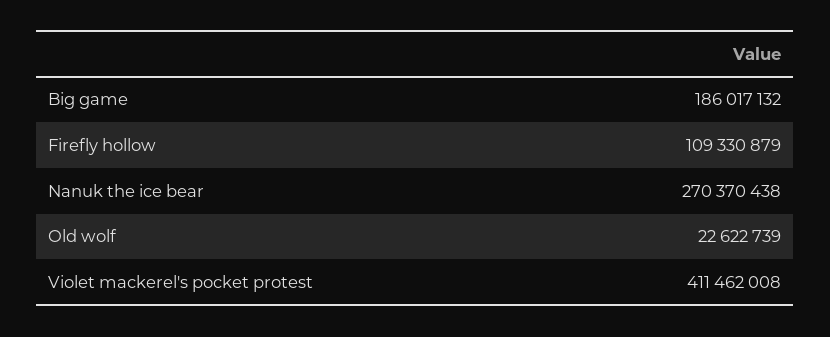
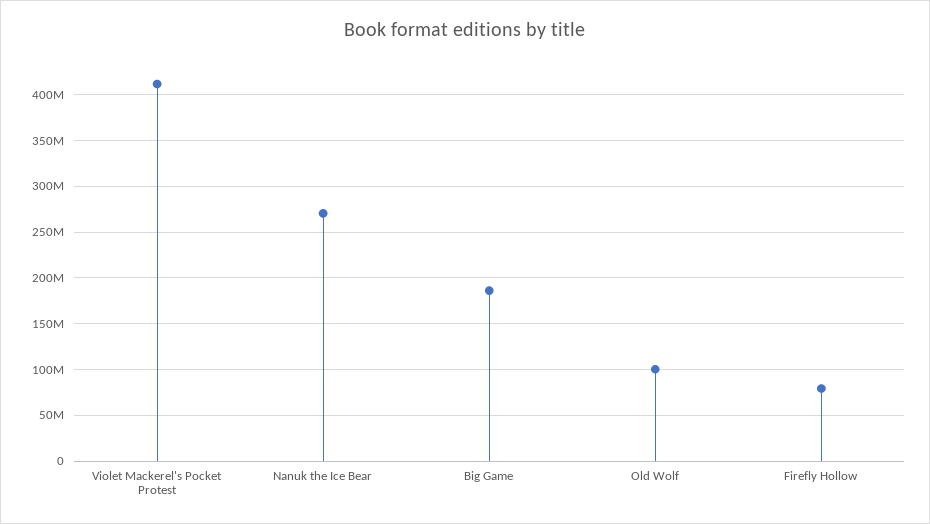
  {
    "Big game": 186017132,
-   "Firefly hollow": 109330879,
+   "Firefly hollow": 80000000,
    "Nanuk the ice bear": 270370438,
-   "Old wolf": 22622739,
+   "Old wolf": 100000000,
    "Violet mackerel's pocket protest": 411462008
  }

